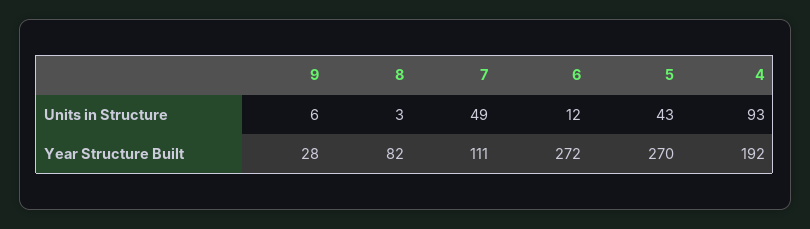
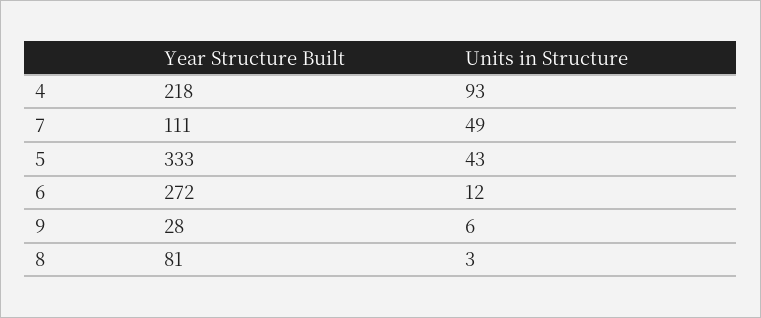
  {
    "9": {
      "Units in Structure": 6,
      "Year Structure Built": 28
    },
    "8": {
      "Units in Structure": 3,
-     "Year Structure Built": 82
+     "Year Structure Built": 81
    },
    "7": {
      "Units in Structure": 49,
      "Year Structure Built": 111
    },
    "6": {
      "Units in Structure": 12,
      "Year Structure Built": 272
    },
    "5": {
      "Units in Structure": 43,
-     "Year Structure Built": 270
+     "Year Structure Built": 333
    },
    "4": {
      "Units in Structure": 93,
-     "Year Structure Built": 192
+     "Year Structure Built": 218
    }
  }

